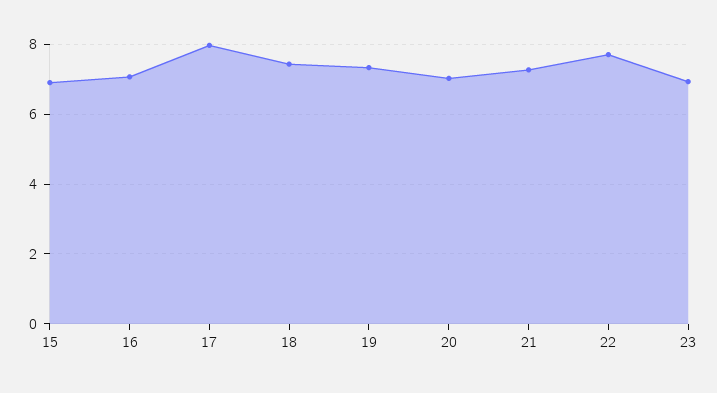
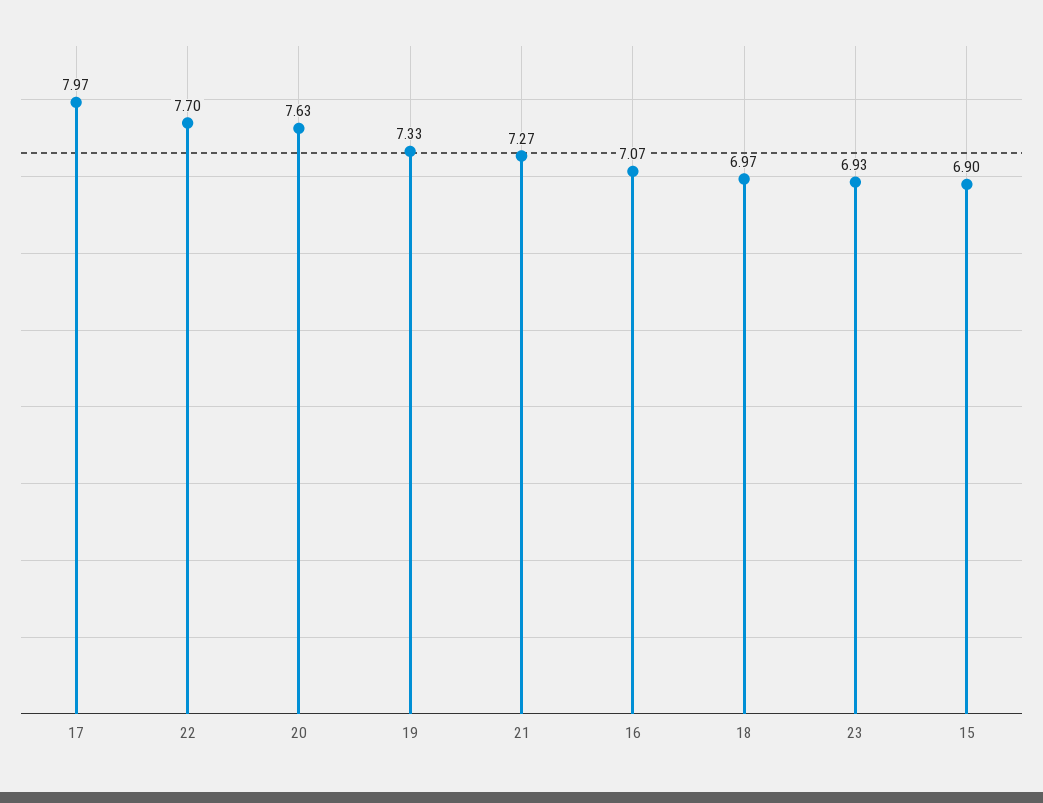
  {
    "15": 6.9,
    "16": 7.07,
    "17": 7.97,
-   "18": 7.4,
+   "18": 6.97,
    "19": 7.33,
-   "20": 7,
+   "20": 7.63,
    "21": 7.27,
    "22": 7.7,
    "23": 6.93
  }

